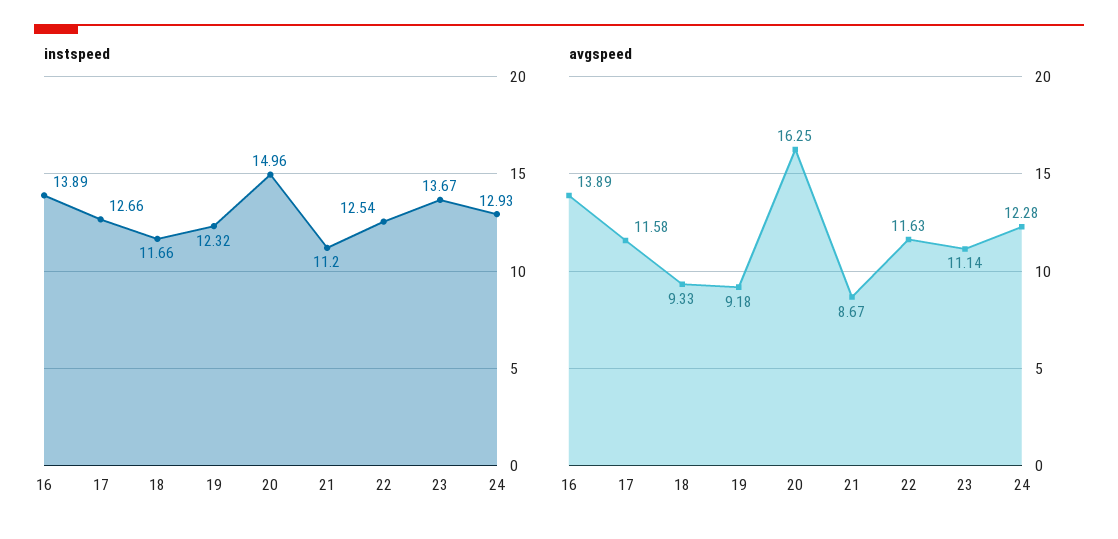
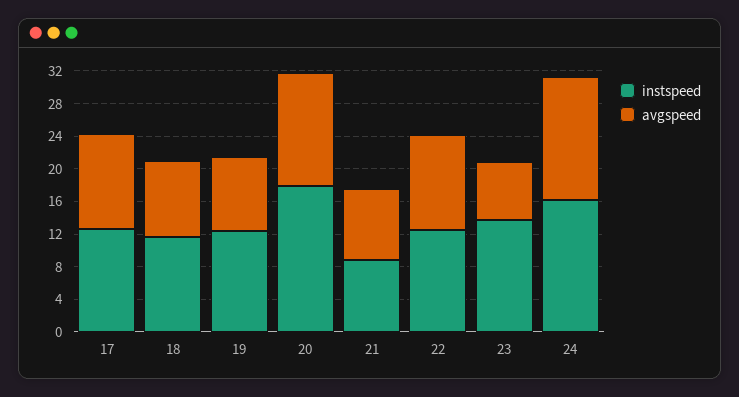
  {
    "instspeed": {
-     "16": 13.89,
      "17": 12.66,
      "18": 11.66,
      "19": 12.32,
-     "20": 14.96,
+     "20": 18,
-     "21": 11.2,
+     "21": 9,
      "22": 12.54,
      "23": 13.67,
-     "24": 12.93
+     "24": 16
    },
    "avgspeed": {
-     "16": 13.89,
      "17": 11.58,
      "18": 9.33,
      "19": 9.18,
-     "20": 16.25,
+     "20": 14,
      "21": 8.67,
      "22": 11.63,
-     "23": 11.14,
+     "23": 7,
-     "24": 12.28
+     "24": 15
    }
  }

